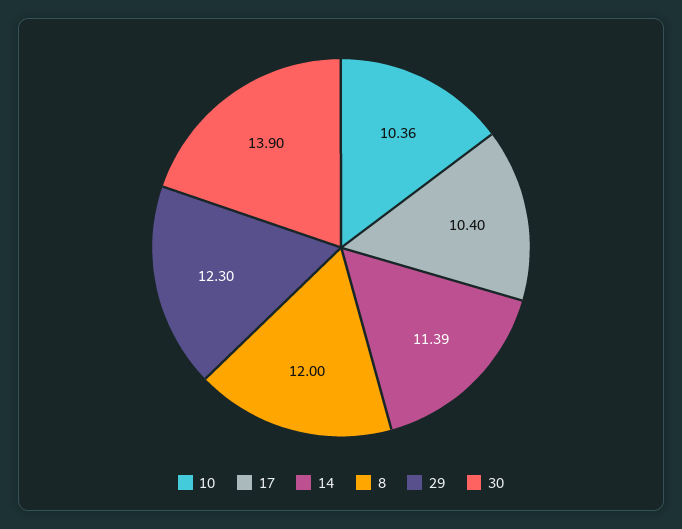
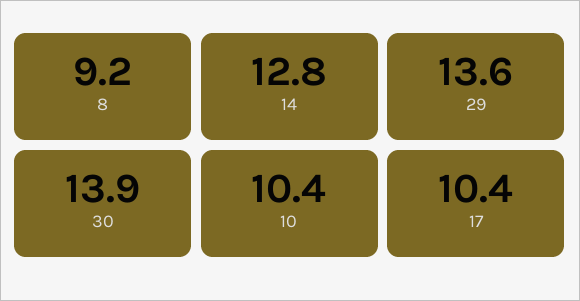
  {
    "10": 10.36,
    "17": 10.4,
-   "14": 11.39,
+   "14": 12.8,
-   "8": 12,
+   "8": 9.2,
-   "29": 12.3,
+   "29": 13.6,
    "30": 13.9
  }

